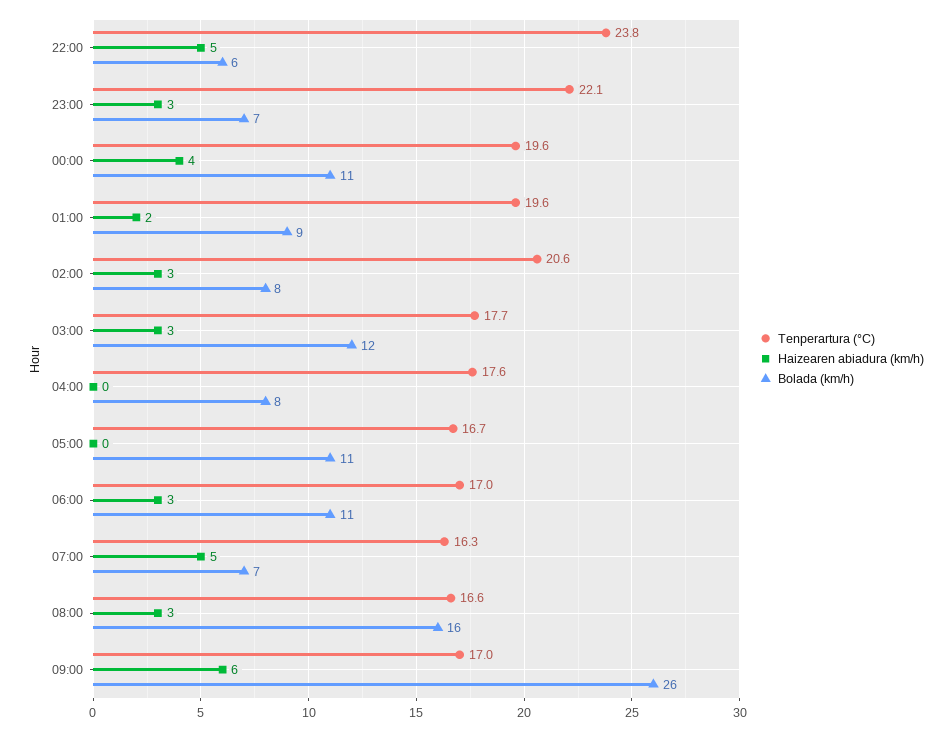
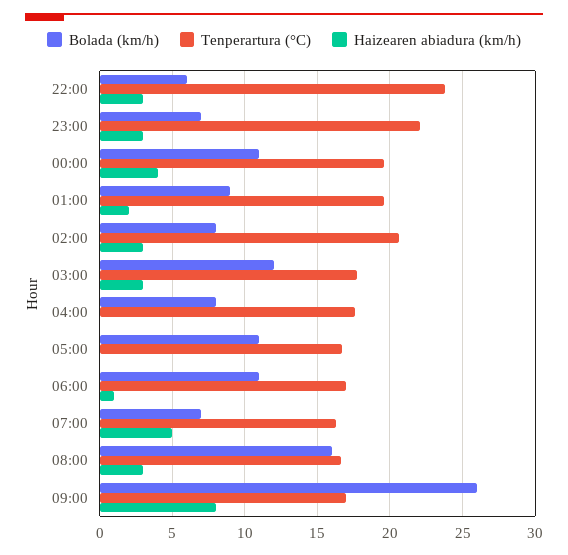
  {
    "Tenperartura (°C)": {
      "22:00": 23.8,
      "23:00": 22.1,
      "00:00": 19.6,
      "01:00": 19.6,
      "02:00": 20.6,
      "03:00": 17.7,
      "04:00": 17.6,
      "05:00": 16.7,
      "06:00": 17,
      "07:00": 16.3,
      "08:00": 16.6,
      "09:00": 17
    },
    "Haizearen abiadura (km/h)": {
-     "22:00": 5,
+     "22:00": 3,
      "23:00": 3,
      "00:00": 4,
      "01:00": 2,
      "02:00": 3,
      "03:00": 3,
      "04:00": 0,
      "05:00": 0,
-     "06:00": 3,
+     "06:00": 1,
      "07:00": 5,
      "08:00": 3,
-     "09:00": 6
+     "09:00": 8
    },
    "Bolada (km/h)": {
      "22:00": 6,
      "23:00": 7,
      "00:00": 11,
      "01:00": 9,
      "02:00": 8,
      "03:00": 12,
      "04:00": 8,
      "05:00": 11,
      "06:00": 11,
      "07:00": 7,
      "08:00": 16,
      "09:00": 26
    }
  }

